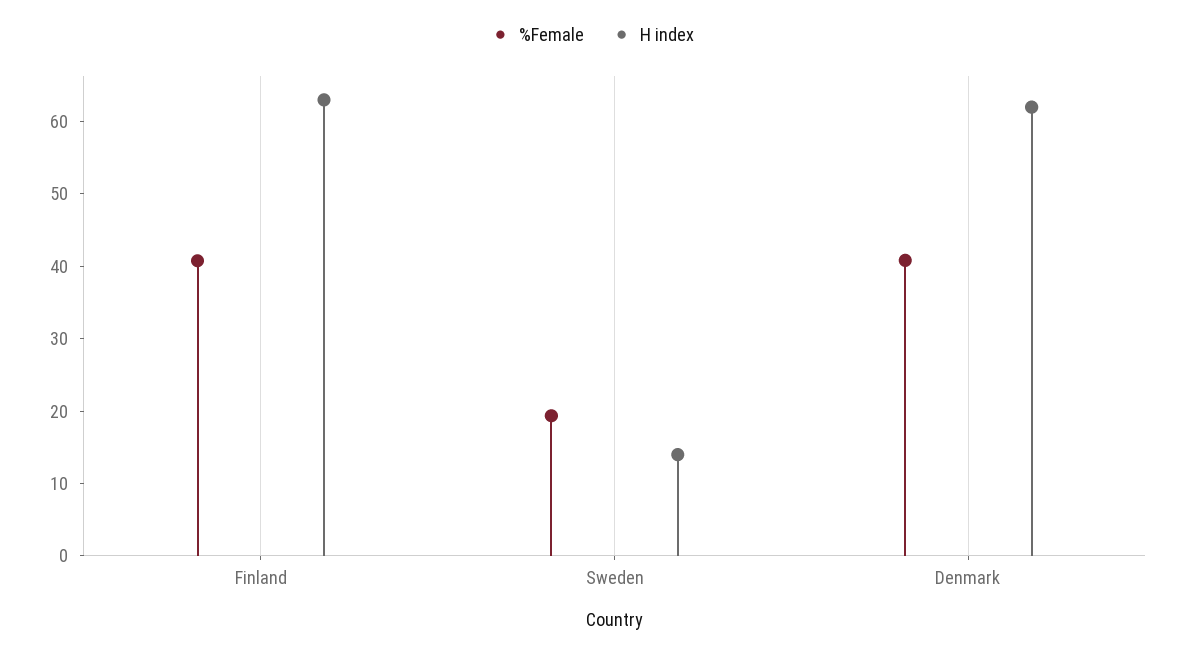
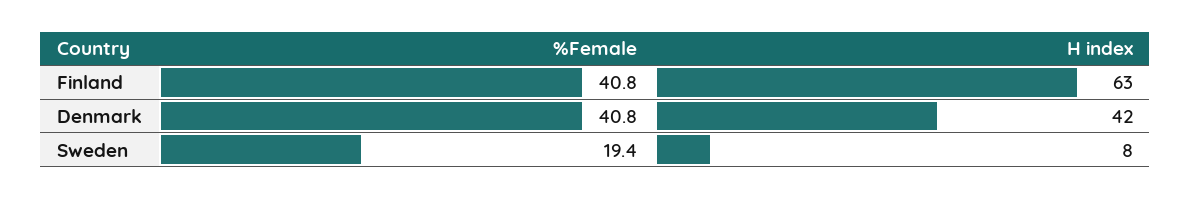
  {
    "%Female": {
      "Finland": 40.8,
      "Sweden": 19.4,
      "Denmark": 40.8
    },
    "H index": {
      "Finland": 63,
-     "Sweden": 14,
+     "Sweden": 8,
-     "Denmark": 62
+     "Denmark": 42
    }
  }

